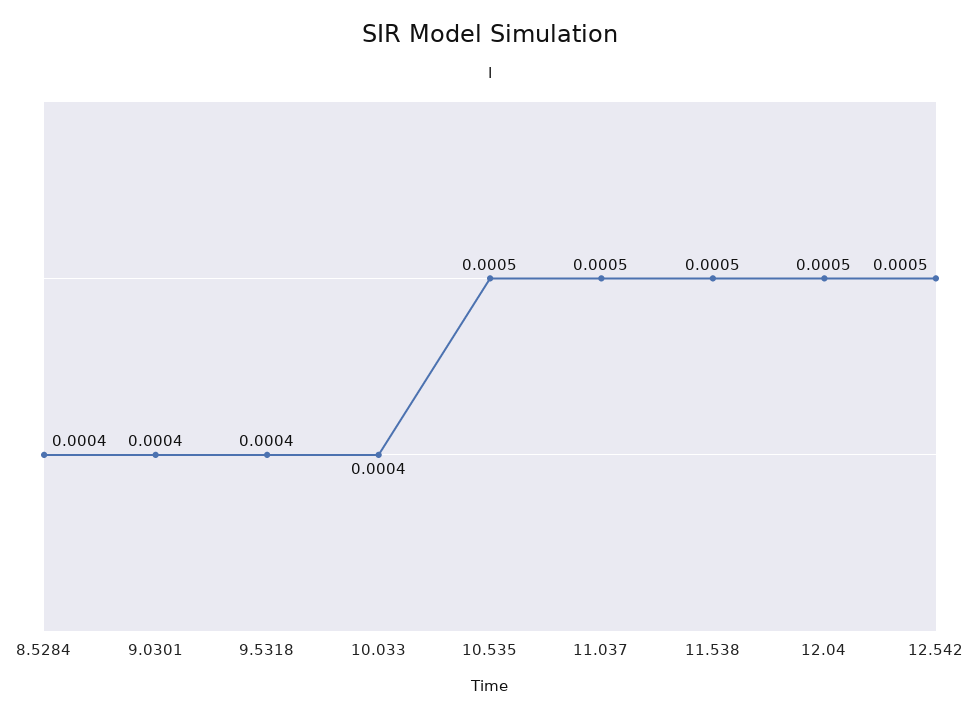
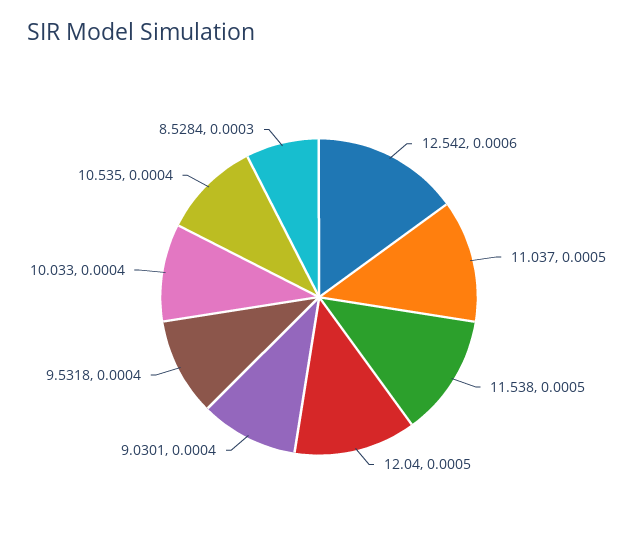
  {
-   "8.5284": 0.0004,
+   "8.5284": 0.0003,
    "9.0301": 0.0004,
    "9.5318": 0.0004,
    "10.033": 0.0004,
-   "10.535": 0.0005,
+   "10.535": 0.0004,
    "11.037": 0.0005,
    "11.538": 0.0005,
    "12.04": 0.0005,
-   "12.542": 0.0005
+   "12.542": 0.0006
  }

